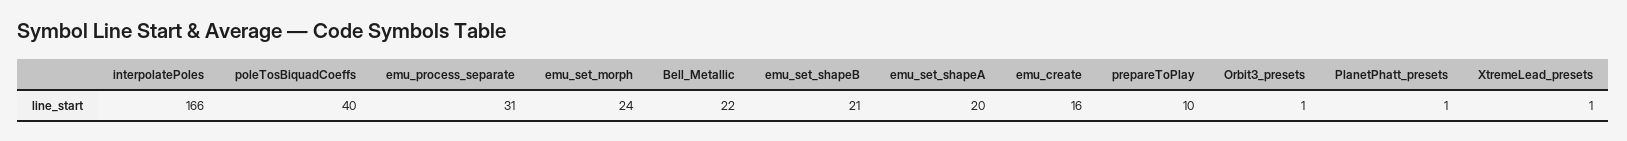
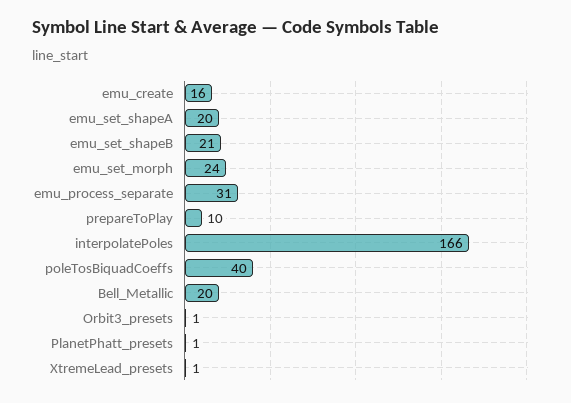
  {
    "interpolatePoles": 166,
    "poleTosBiquadCoeffs": 40,
    "emu_process_separate": 31,
    "emu_set_morph": 24,
-   "Bell_Metallic": 22,
+   "Bell_Metallic": 20,
    "emu_set_shapeB": 21,
    "emu_set_shapeA": 20,
    "emu_create": 16,
    "prepareToPlay": 10,
    "Orbit3_presets": 1,
    "PlanetPhatt_presets": 1,
    "XtremeLead_presets": 1
  }

